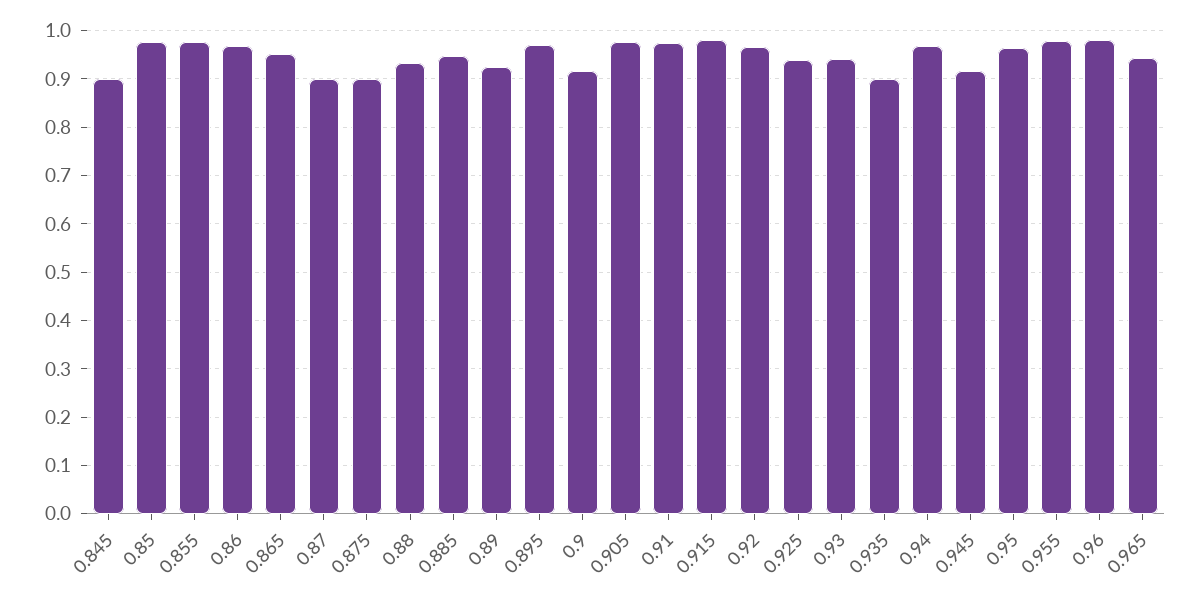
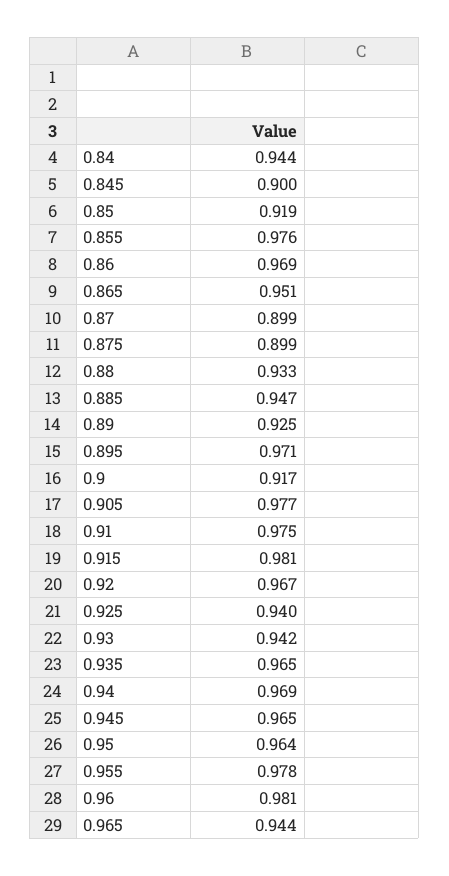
  {
    "0.845": 0.9,
-   "0.85": 0.98,
+   "0.85": 0.919,
    "0.855": 0.976,
    "0.86": 0.969,
    "0.865": 0.951,
    "0.87": 0.899,
    "0.875": 0.899,
    "0.88": 0.933,
    "0.885": 0.947,
    "0.89": 0.925,
    "0.895": 0.971,
    "0.9": 0.917,
    "0.905": 0.977,
    "0.91": 0.975,
    "0.915": 0.981,
    "0.92": 0.967,
    "0.925": 0.94,
    "0.93": 0.942,
-   "0.935": 0.9,
+   "0.935": 0.965,
    "0.94": 0.969,
-   "0.945": 0.92,
+   "0.945": 0.965,
    "0.95": 0.964,
    "0.955": 0.978,
    "0.96": 0.981,
-   "0.965": 0.944
+   "0.965": 0.944,
+   "0.84": 0.944
  }

